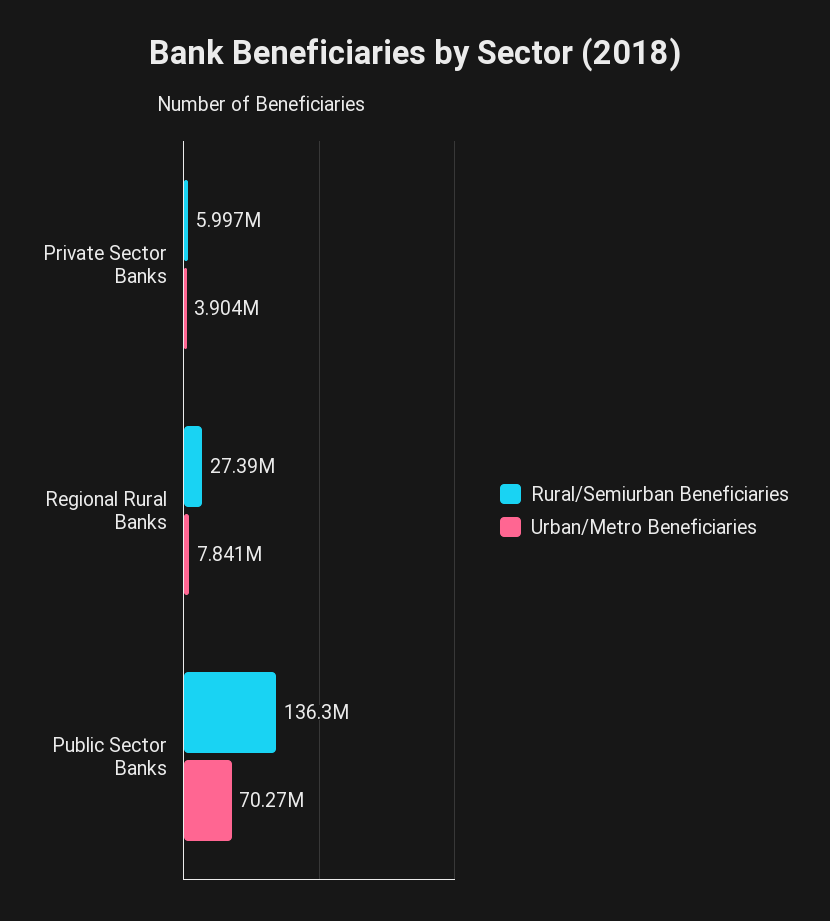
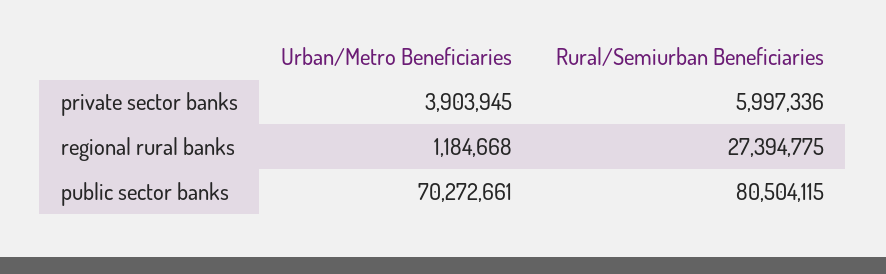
  {
    "Rural/Semiurban Beneficiaries": {
      "Private Sector Banks": 5997336,
      "Regional Rural Banks": 27394775,
-     "Public Sector Banks": 136300000
+     "Public Sector Banks": 80504115
    },
    "Urban/Metro Beneficiaries": {
      "Private Sector Banks": 3903945,
-     "Regional Rural Banks": 7841000,
+     "Regional Rural Banks": 1184668,
      "Public Sector Banks": 70272661
    }
  }

